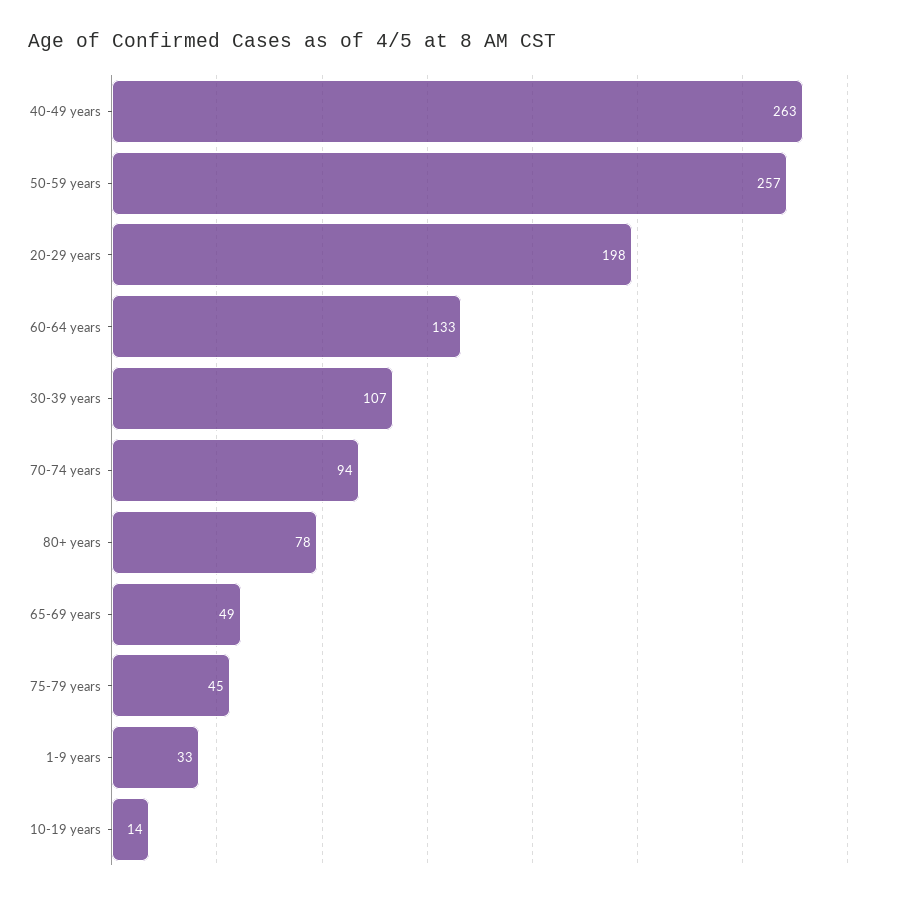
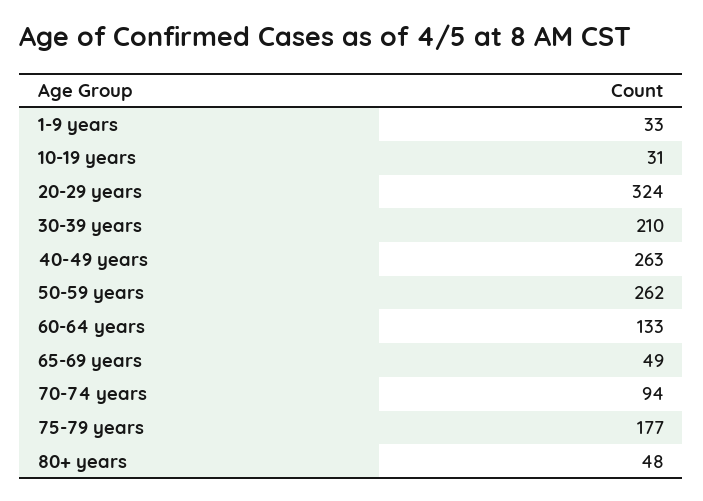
  {
    "40-49 years": 263,
-   "50-59 years": 257,
+   "50-59 years": 262,
-   "20-29 years": 198,
+   "20-29 years": 324,
    "60-64 years": 133,
-   "30-39 years": 107,
+   "30-39 years": 210,
    "70-74 years": 94,
-   "80+ years": 78,
+   "80+ years": 48,
    "65-69 years": 49,
-   "75-79 years": 45,
+   "75-79 years": 177,
    "1-9 years": 33,
-   "10-19 years": 14
+   "10-19 years": 31
  }

